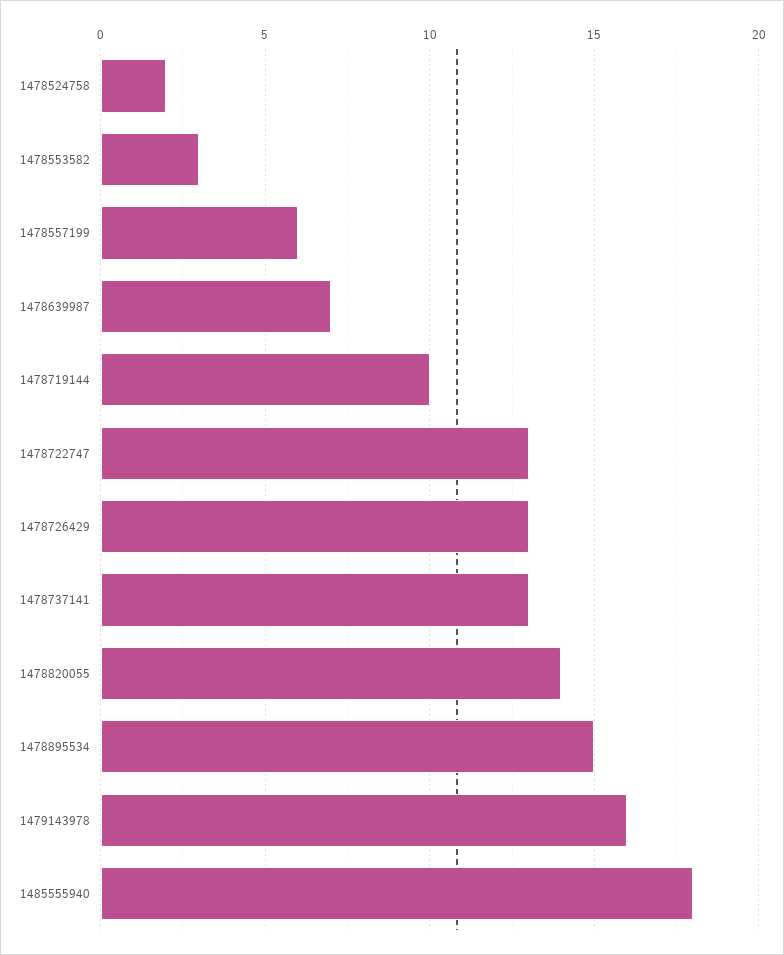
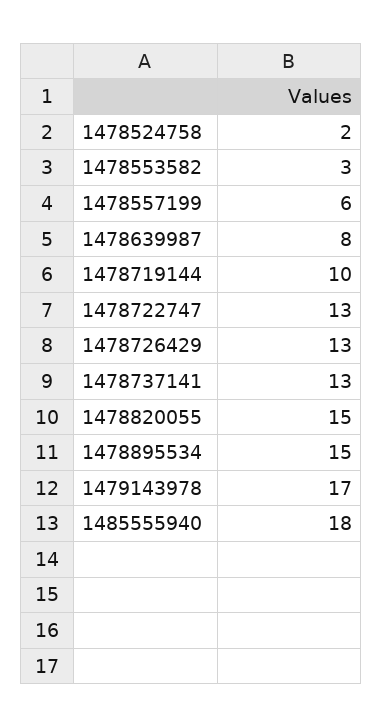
  {
    "1478524758": 2,
    "1478553582": 3,
    "1478557199": 6,
-   "1478639987": 7,
+   "1478639987": 8,
    "1478719144": 10,
    "1478722747": 13,
    "1478726429": 13,
    "1478737141": 13,
-   "1478820055": 14,
+   "1478820055": 15,
    "1478895534": 15,
-   "1479143978": 16,
+   "1479143978": 17,
    "1485555940": 18
  }

